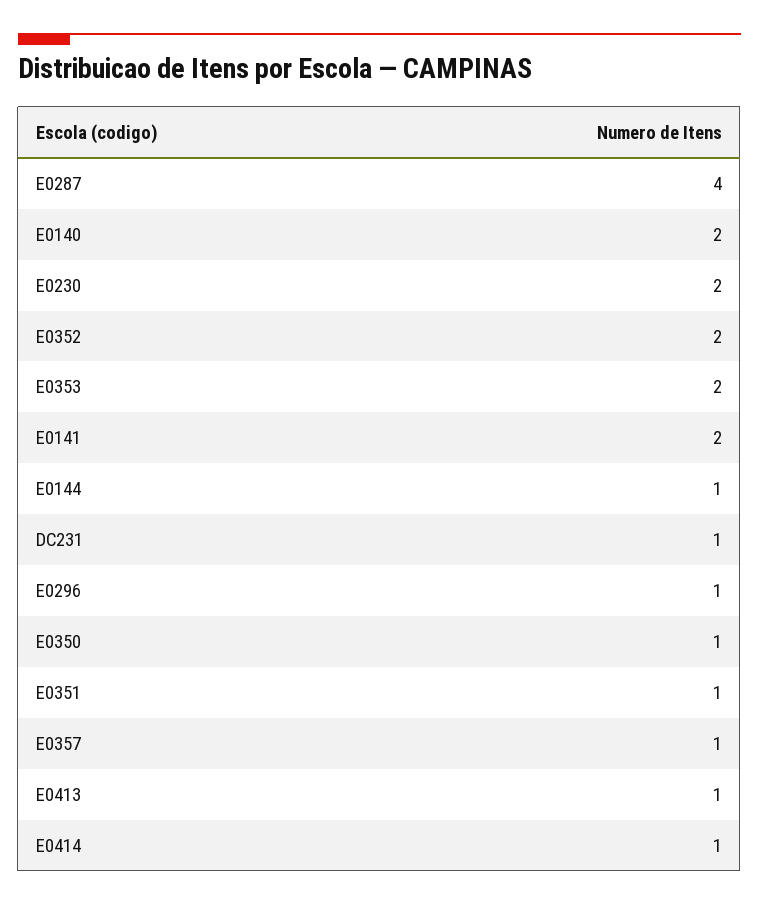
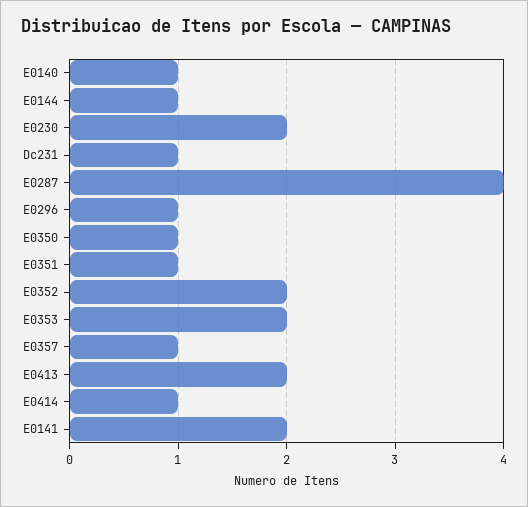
  {
    "E0287": 4,
-   "E0140": 2,
+   "E0140": 1,
    "E0230": 2,
    "E0352": 2,
    "E0353": 2,
    "E0141": 2,
    "E0144": 1,
    "DC231": 1,
    "E0296": 1,
    "E0350": 1,
    "E0351": 1,
    "E0357": 1,
-   "E0413": 1,
+   "E0413": 2,
    "E0414": 1
  }

